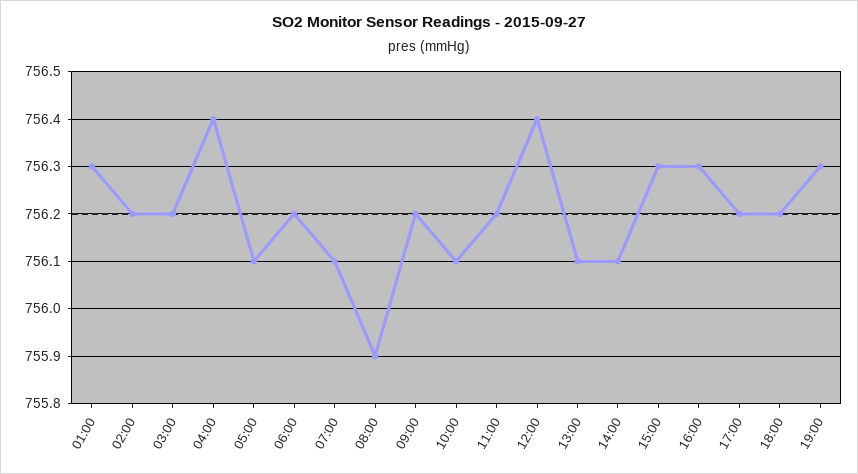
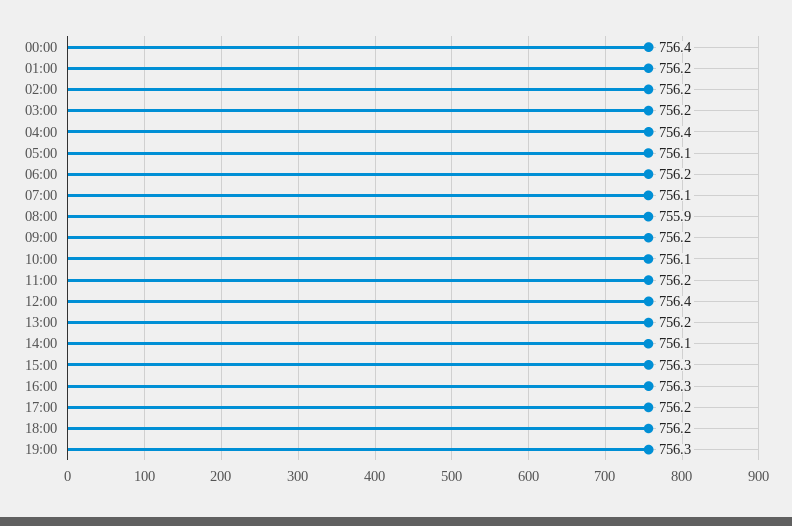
  {
-   "01:00": 756.3,
+   "01:00": 756.2,
    "02:00": 756.2,
    "03:00": 756.2,
    "04:00": 756.4,
    "05:00": 756.1,
    "06:00": 756.2,
    "07:00": 756.1,
    "08:00": 755.9,
    "09:00": 756.2,
    "10:00": 756.1,
    "11:00": 756.2,
    "12:00": 756.4,
-   "13:00": 756.1,
+   "13:00": 756.2,
    "14:00": 756.1,
    "15:00": 756.3,
    "16:00": 756.3,
    "17:00": 756.2,
    "18:00": 756.2,
-   "19:00": 756.3
+   "19:00": 756.3,
+   "00:00": 756.4
  }

